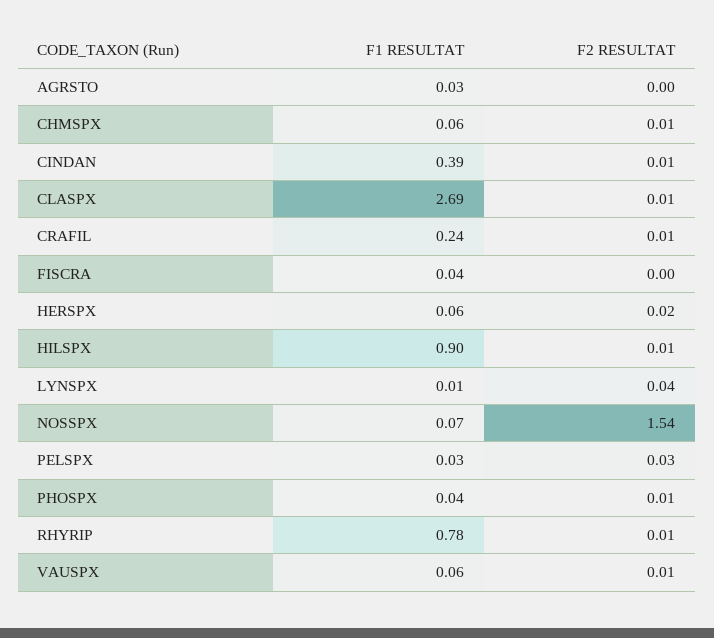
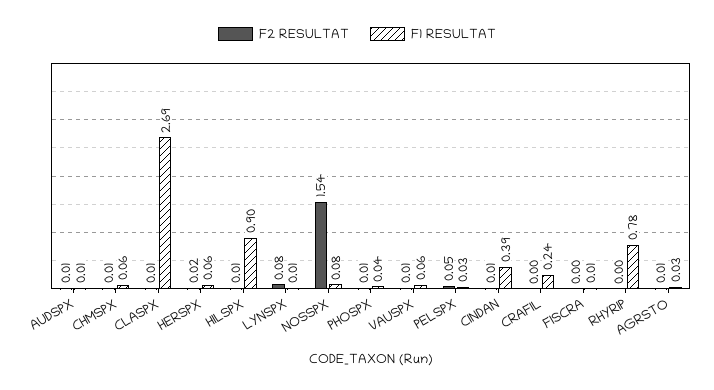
  {
    "F1 RESULTAT": {
      "AGRSTO": 0.03,
      "CHMSPX": 0.06,
      "CINDAN": 0.39,
      "CLASPX": 2.69,
      "CRAFIL": 0.24,
-     "FISCRA": 0.04,
+     "FISCRA": 0.01,
      "HERSPX": 0.06,
      "HILSPX": 0.9,
      "LYNSPX": 0.01,
-     "NOSSPX": 0.07,
+     "NOSSPX": 0.08,
      "PELSPX": 0.03,
      "PHOSPX": 0.04,
      "RHYRIP": 0.78,
-     "VAUSPX": 0.06
+     "VAUSPX": 0.06,
+     "AUDSPX": 0.01
    },
    "F2 RESULTAT": {
-     "AGRSTO": 0,
+     "AGRSTO": 0.01,
      "CHMSPX": 0.01,
      "CINDAN": 0.01,
      "CLASPX": 0.01,
-     "CRAFIL": 0.01,
+     "CRAFIL": 0,
      "FISCRA": 0,
      "HERSPX": 0.02,
      "HILSPX": 0.01,
-     "LYNSPX": 0.04,
+     "LYNSPX": 0.08,
      "NOSSPX": 1.54,
-     "PELSPX": 0.03,
+     "PELSPX": 0.05,
      "PHOSPX": 0.01,
-     "RHYRIP": 0.01,
+     "RHYRIP": 0,
-     "VAUSPX": 0.01
+     "VAUSPX": 0.01,
+     "AUDSPX": 0.01
    }
  }

